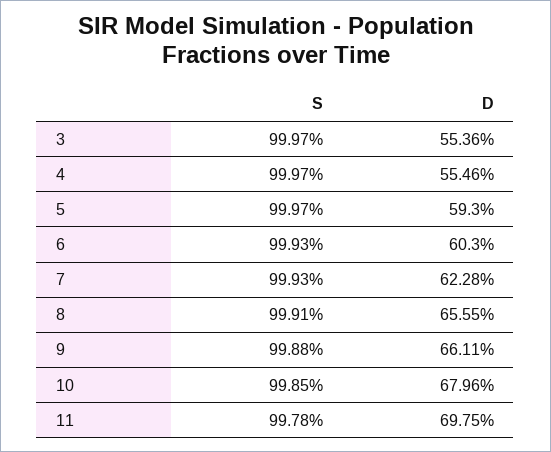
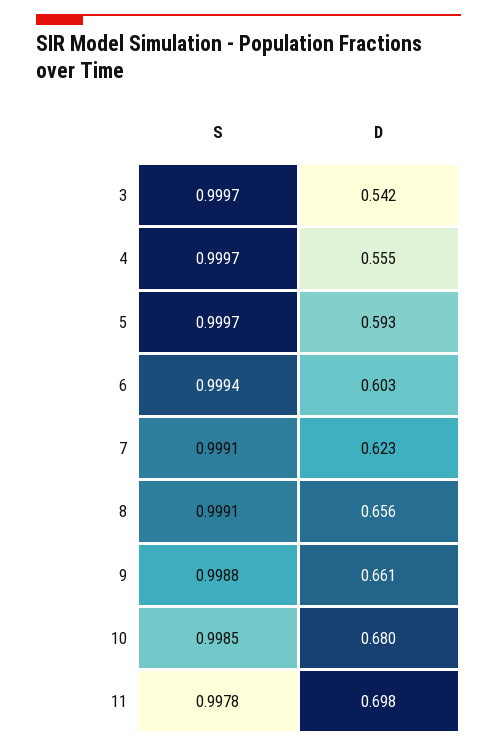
  {
    "S": {
      "3": 0.9997,
      "4": 0.9997,
      "5": 0.9997,
-     "6": 0.9993,
+     "6": 0.9994,
-     "7": 0.9993,
+     "7": 0.9991,
      "8": 0.9991,
      "9": 0.9988,
      "10": 0.9985,
      "11": 0.9978
    },
    "D": {
-     "3": 0.5536,
+     "3": 0.542,
      "4": 0.5546,
      "5": 0.593,
      "6": 0.603,
      "7": 0.6228,
      "8": 0.6555,
      "9": 0.6611,
      "10": 0.6796,
      "11": 0.6975
    }
  }

